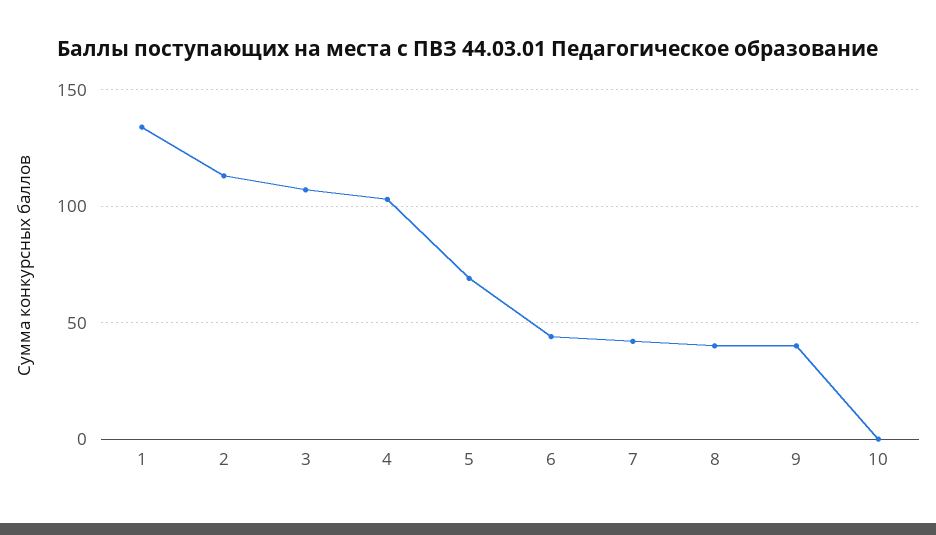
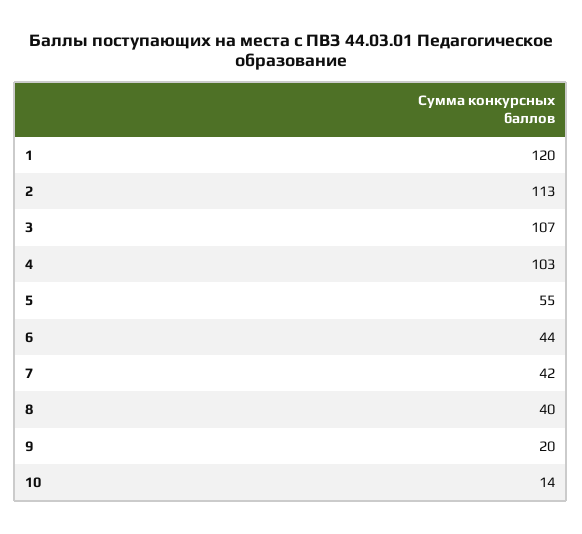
  {
-   "1": 135,
+   "1": 120,
    "2": 113,
    "3": 107,
    "4": 103,
-   "5": 70,
+   "5": 55,
    "6": 44,
    "7": 42,
    "8": 40,
-   "9": 40,
+   "9": 20,
-   "10": 0
+   "10": 14
  }

